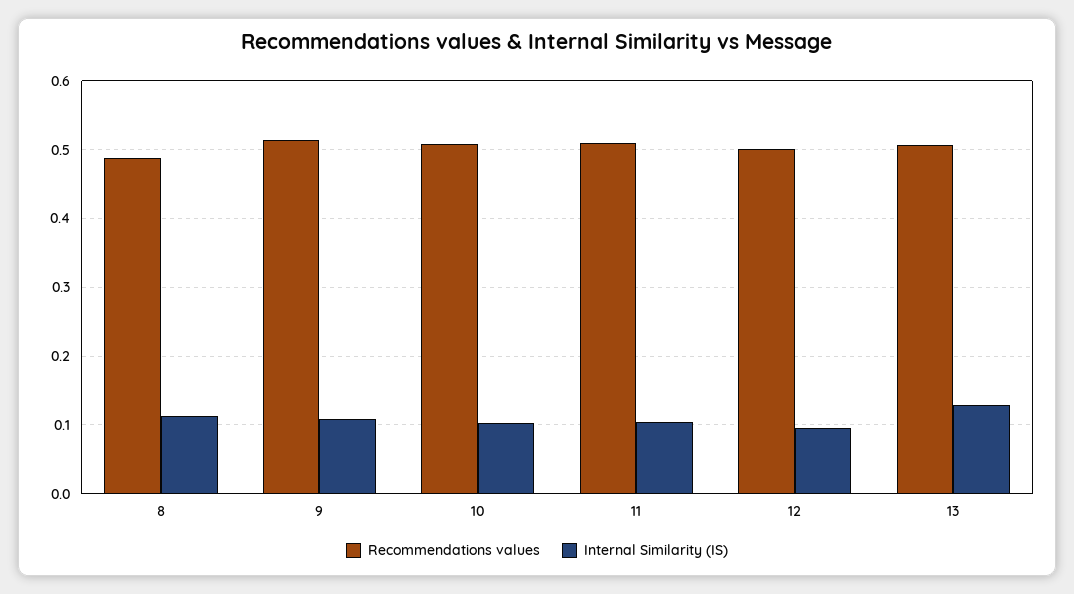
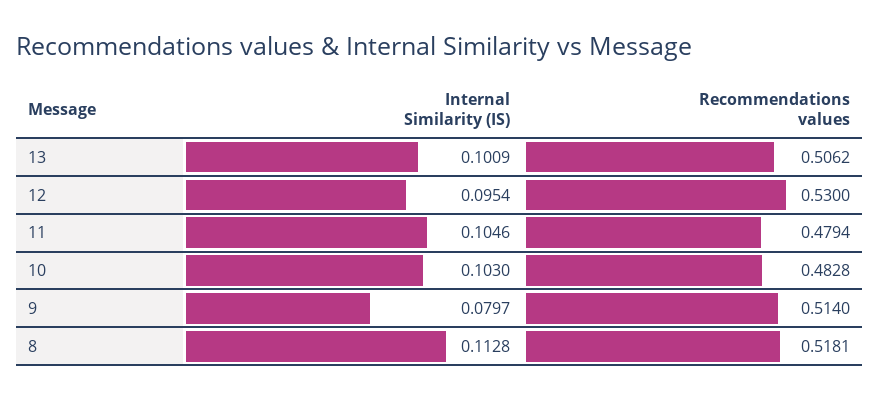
  {
    "Recommendations values": {
-     "8": 0.49,
+     "8": 0.5181,
      "9": 0.514,
-     "10": 0.51,
+     "10": 0.4828,
-     "11": 0.51,
+     "11": 0.4794,
-     "12": 0.5,
+     "12": 0.53,
      "13": 0.5062
    },
    "Internal Similarity (IS)": {
      "8": 0.1128,
-     "9": 0.11,
+     "9": 0.0797,
      "10": 0.103,
      "11": 0.1046,
      "12": 0.0954,
-     "13": 0.13
+     "13": 0.1009
    }
  }

